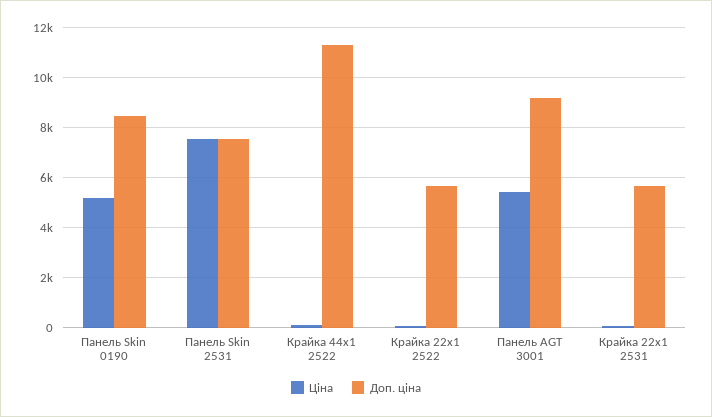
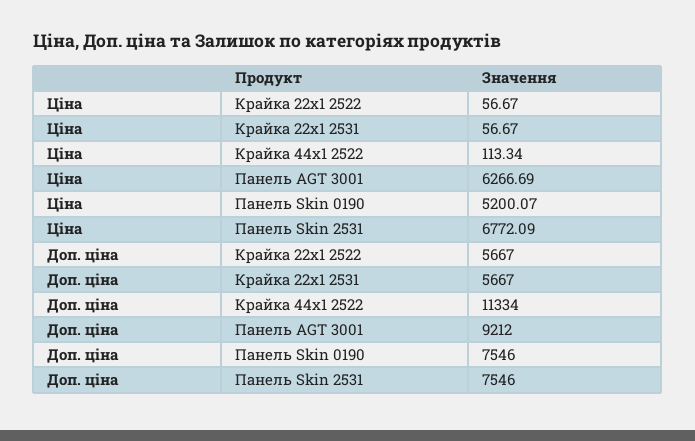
  {
    "Ціна": {
      "Панель Skin 0190": 5200.07,
-     "Панель Skin 2531": 7500,
+     "Панель Skin 2531": 6772.09,
      "Крайка 44x1 2522": 113.34,
      "Крайка 22x1 2522": 56.67,
-     "Панель AGT 3001": 5500,
+     "Панель AGT 3001": 6266.69,
      "Крайка 22x1 2531": 56.67
    },
    "Доп. ціна": {
-     "Панель Skin 0190": 8500,
+     "Панель Skin 0190": 7546,
      "Панель Skin 2531": 7546,
      "Крайка 44x1 2522": 11334,
      "Крайка 22x1 2522": 5667,
      "Панель AGT 3001": 9212,
      "Крайка 22x1 2531": 5667
    }
  }

